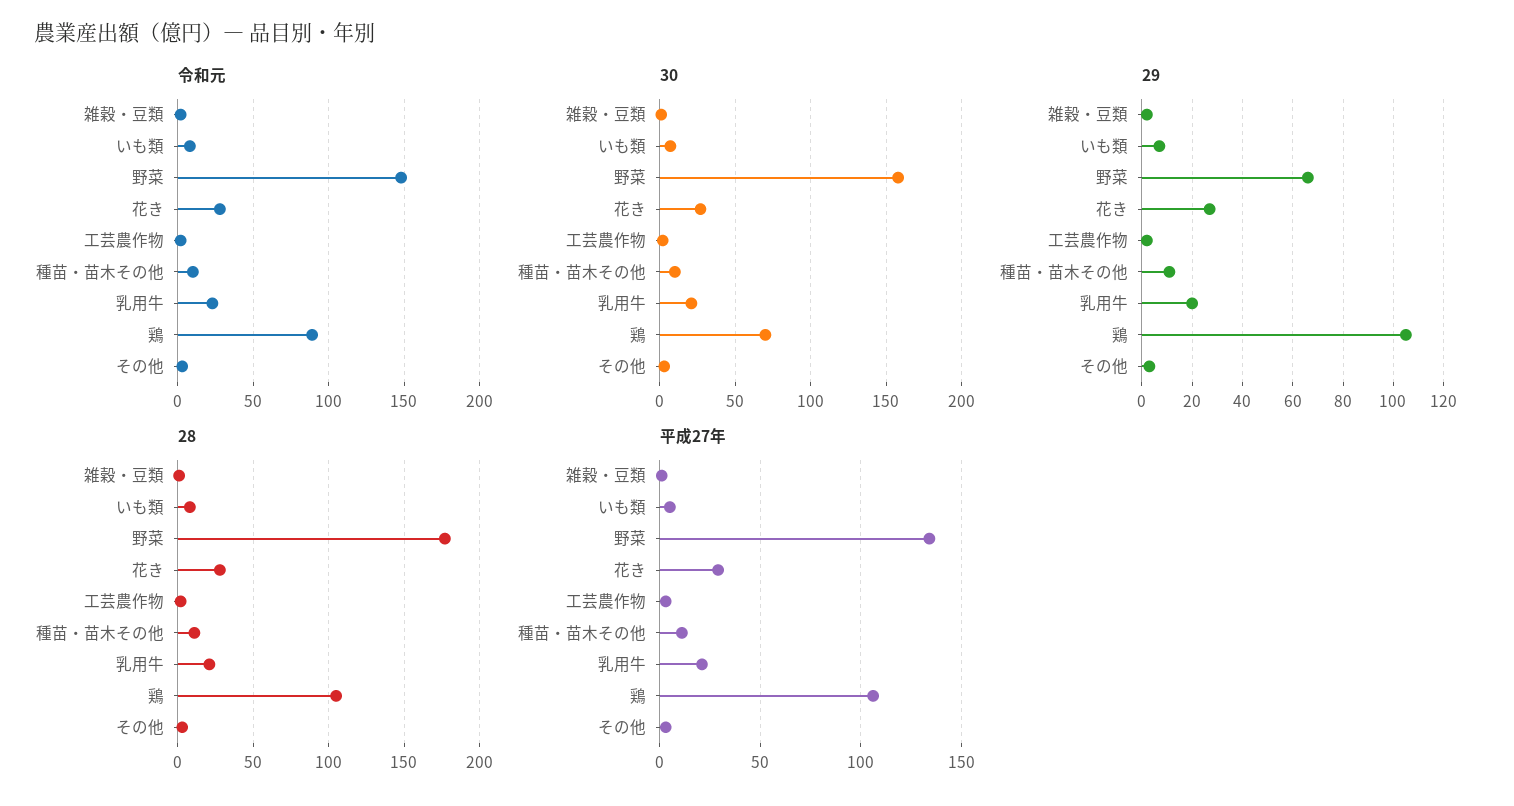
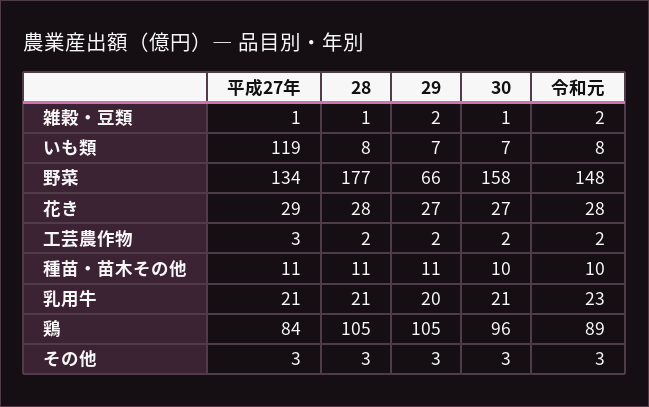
  {
    "令和元": {
      "雑穀・豆類": 2,
      "いも類": 8,
      "野菜": 148,
      "花き": 28,
      "工芸農作物": 2,
      "種苗・苗木その他": 10,
      "乳用牛": 23,
      "鶏": 89,
      "その他": 3
    },
    "30": {
      "雑穀・豆類": 1,
      "いも類": 7,
      "野菜": 158,
      "花き": 27,
      "工芸農作物": 2,
      "種苗・苗木その他": 10,
      "乳用牛": 21,
-     "鶏": 70,
+     "鶏": 96,
      "その他": 3
    },
    "29": {
      "雑穀・豆類": 2,
      "いも類": 7,
      "野菜": 66,
      "花き": 27,
      "工芸農作物": 2,
      "種苗・苗木その他": 11,
      "乳用牛": 20,
      "鶏": 105,
      "その他": 3
    },
    "28": {
      "雑穀・豆類": 1,
      "いも類": 8,
      "野菜": 177,
      "花き": 28,
      "工芸農作物": 2,
      "種苗・苗木その他": 11,
      "乳用牛": 21,
      "鶏": 105,
      "その他": 3
    },
    "平成27年": {
      "雑穀・豆類": 1,
-     "いも類": 5,
+     "いも類": 119,
      "野菜": 134,
      "花き": 29,
      "工芸農作物": 3,
      "種苗・苗木その他": 11,
      "乳用牛": 21,
-     "鶏": 105,
+     "鶏": 84,
      "その他": 3
    }
  }

